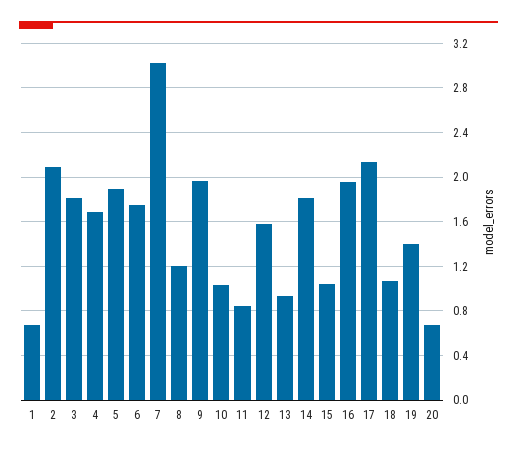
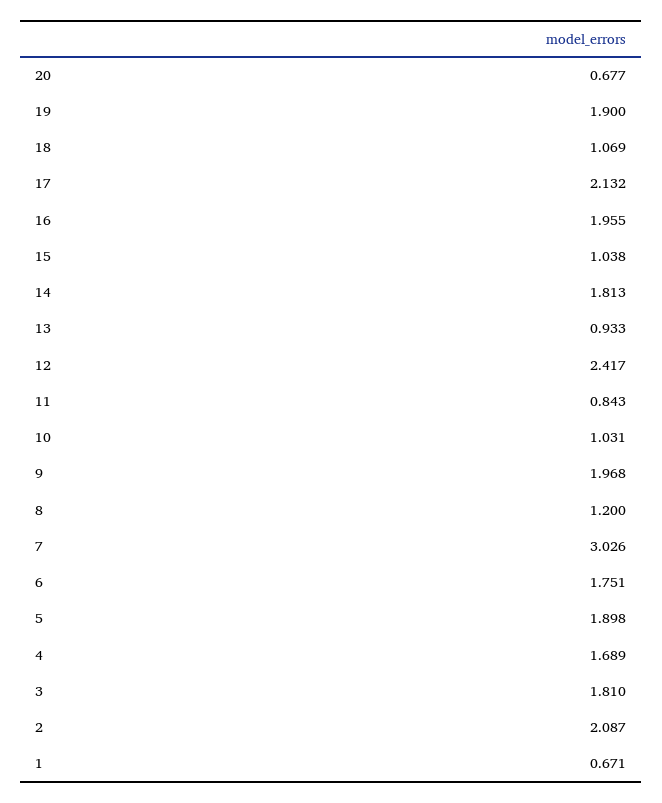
  {
    "1": 0.671,
    "2": 2.087,
    "3": 1.81,
    "4": 1.689,
    "5": 1.898,
    "6": 1.751,
    "7": 3.026,
    "8": 1.2,
    "9": 1.968,
    "10": 1.031,
    "11": 0.843,
-   "12": 1.6,
+   "12": 2.417,
    "13": 0.933,
    "14": 1.813,
    "15": 1.038,
    "16": 1.955,
    "17": 2.132,
    "18": 1.069,
-   "19": 1.4,
+   "19": 1.9,
    "20": 0.677
  }

